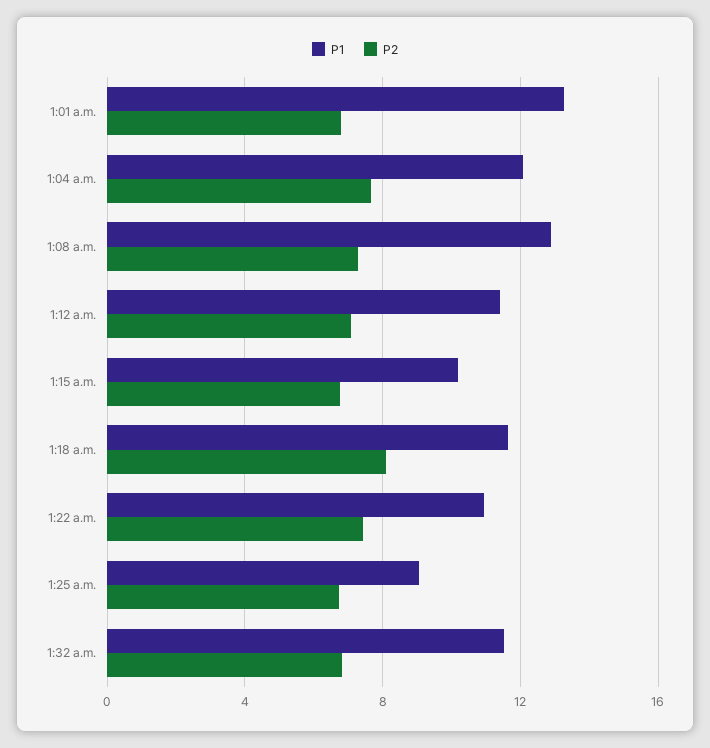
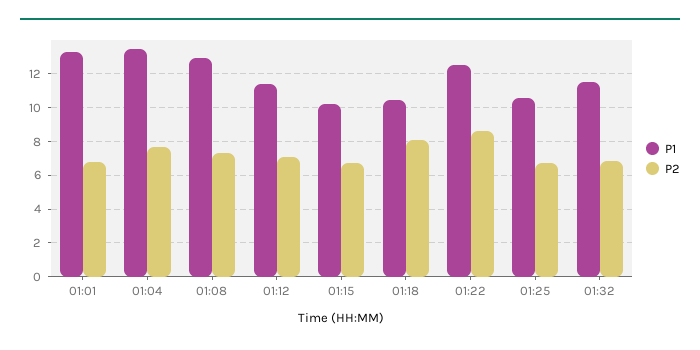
  {
    "P1": {
      "1:01 a.m.": 13.5,
-     "1:04 a.m.": 12,
+     "1:04 a.m.": 13.5,
      "1:08 a.m.": 13,
      "1:12 a.m.": 11.5,
      "1:15 a.m.": 10,
-     "1:18 a.m.": 11.5,
+     "1:18 a.m.": 10.5,
-     "1:22 a.m.": 11,
+     "1:22 a.m.": 12.5,
-     "1:25 a.m.": 9,
+     "1:25 a.m.": 10.5,
      "1:32 a.m.": 11.5
    },
    "P2": {
      "1:01 a.m.": 7,
      "1:04 a.m.": 7.5,
      "1:08 a.m.": 7.5,
      "1:12 a.m.": 7,
      "1:15 a.m.": 7,
      "1:18 a.m.": 8,
-     "1:22 a.m.": 7.5,
+     "1:22 a.m.": 8.5,
      "1:25 a.m.": 6.5,
      "1:32 a.m.": 7
    }
  }

